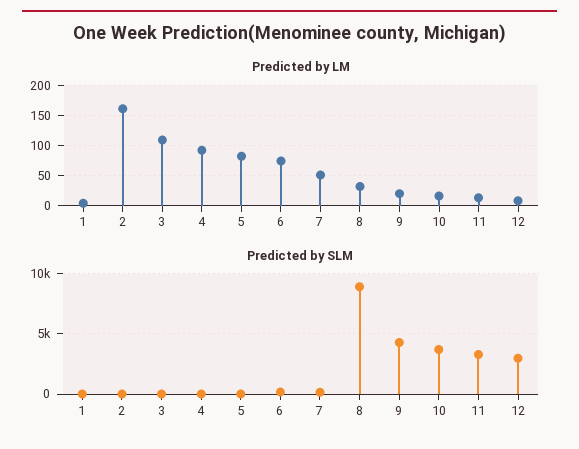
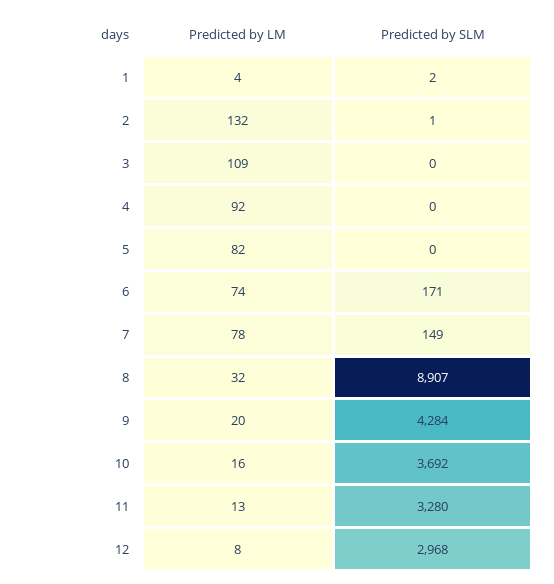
  {
    "Predicted by LM": {
      "1": 4,
-     "2": 160,
+     "2": 132,
      "3": 109,
      "4": 92,
      "5": 82,
      "6": 74,
-     "7": 50,
+     "7": 78,
      "8": 32,
      "9": 20,
      "10": 16,
      "11": 13,
      "12": 8
    },
    "Predicted by SLM": {
      "1": 2,
      "2": 1,
      "3": 0,
      "4": 0,
      "5": 0,
      "6": 171,
      "7": 149,
      "8": 8907,
      "9": 4284,
      "10": 3692,
      "11": 3280,
      "12": 2968
    }
  }

